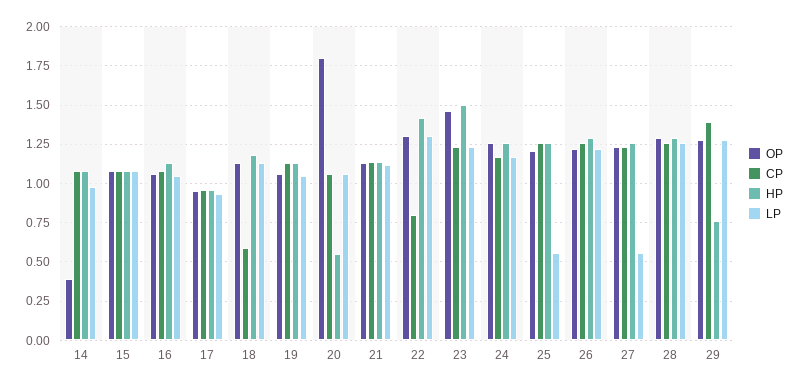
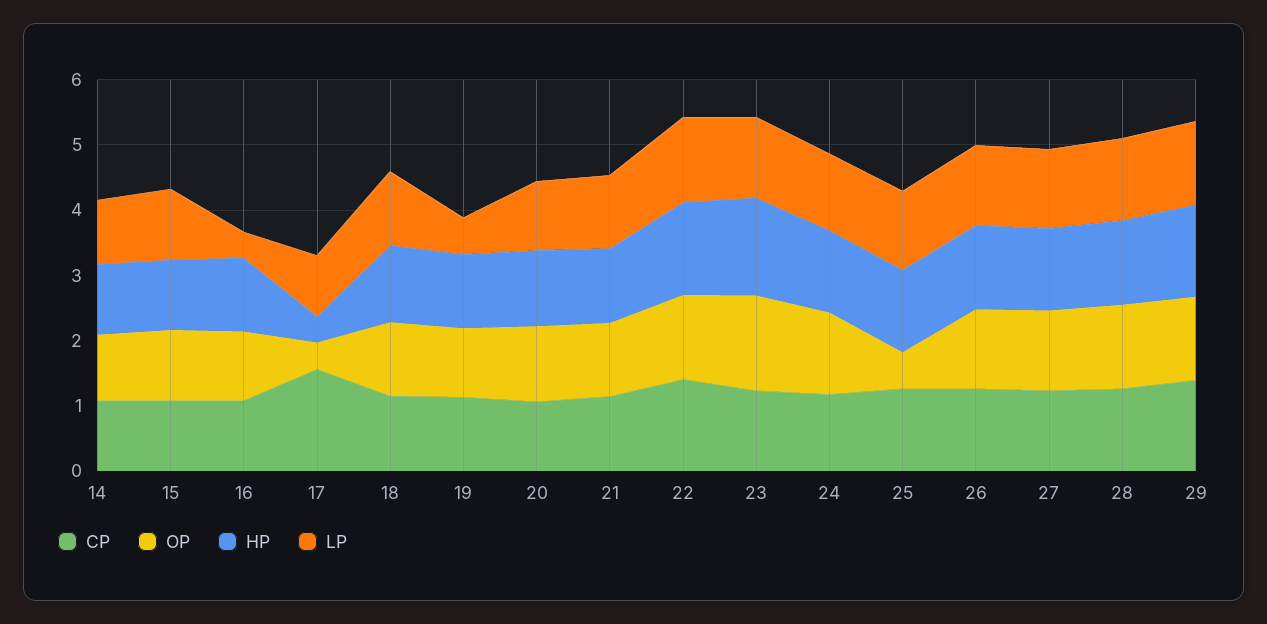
  {
    "OP": {
-     "14": 0.4,
+     "14": 1,
      "15": 1.1,
      "16": 1.05,
-     "17": 0.95,
+     "17": 0.4,
      "18": 1.15,
      "19": 1.05,
-     "20": 1.8,
+     "20": 1.2,
      "21": 1.15,
      "22": 1.3,
      "23": 1.45,
      "24": 1.25,
-     "25": 1.2,
+     "25": 0.6,
      "26": 1.2,
      "27": 1.25,
      "28": 1.3,
      "29": 1.3
    },
    "CP": {
      "14": 1.1,
      "15": 1.1,
      "16": 1.1,
-     "17": 0.95,
+     "17": 1.6,
-     "18": 0.6,
+     "18": 1.2,
      "19": 1.15,
      "20": 1.05,
      "21": 1.15,
-     "22": 0.8,
+     "22": 1.4,
      "23": 1.25,
      "24": 1.15,
      "25": 1.25,
      "26": 1.25,
      "27": 1.25,
      "28": 1.25,
      "29": 1.4
    },
    "HP": {
      "14": 1.1,
      "15": 1.1,
      "16": 1.15,
-     "17": 0.95,
+     "17": 0.4,
      "18": 1.2,
      "19": 1.15,
-     "20": 0.55,
+     "20": 1.2,
      "21": 1.15,
      "22": 1.4,
      "23": 1.5,
      "24": 1.25,
      "25": 1.25,
      "26": 1.3,
      "27": 1.25,
      "28": 1.3,
-     "29": 0.75
+     "29": 1.4
    },
    "LP": {
      "14": 1,
      "15": 1.1,
-     "16": 1.05,
+     "16": 0.4,
      "17": 0.95,
      "18": 1.15,
-     "19": 1.05,
+     "19": 0.6,
      "20": 1.05,
      "21": 1.1,
      "22": 1.3,
      "23": 1.25,
      "24": 1.15,
-     "25": 0.55,
+     "25": 1.2,
      "26": 1.2,
-     "27": 0.55,
+     "27": 1.2,
      "28": 1.25,
      "29": 1.3
    }
  }

